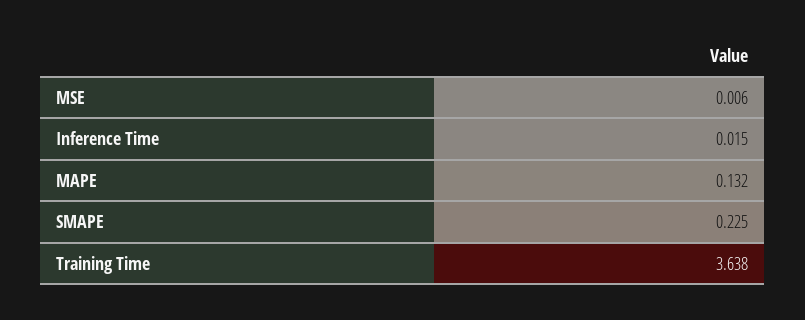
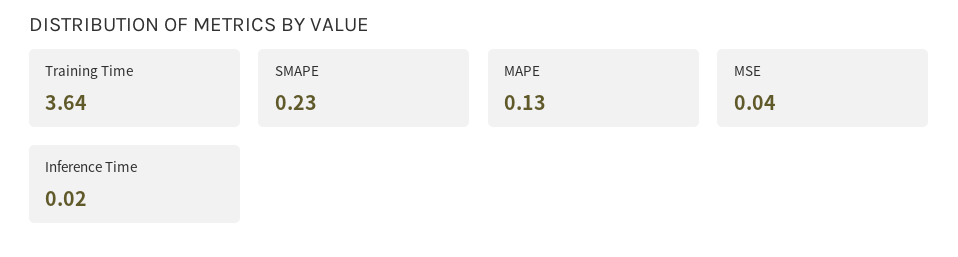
  {
-   "MSE": 0.006,
+   "MSE": 0.04,
    "Inference Time": 0.015,
    "MAPE": 0.132,
    "SMAPE": 0.225,
    "Training Time": 3.638
  }

